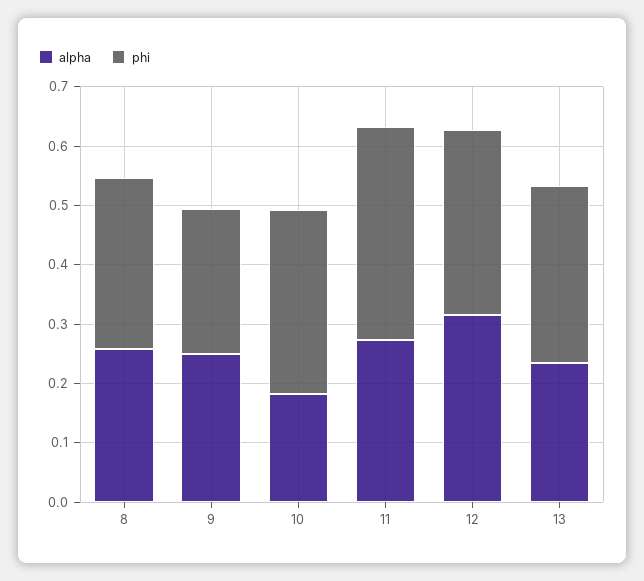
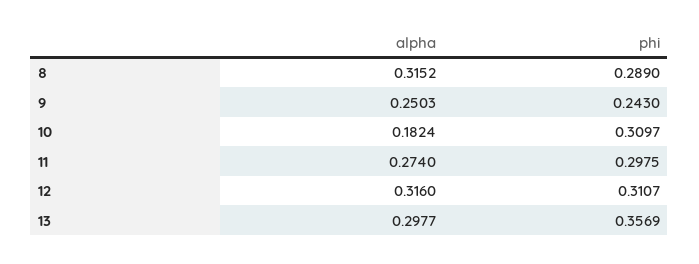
  {
    "alpha": {
-     "8": 0.26,
+     "8": 0.3152,
      "9": 0.2503,
      "10": 0.1824,
      "11": 0.274,
      "12": 0.316,
-     "13": 0.24
+     "13": 0.2977
    },
    "phi": {
      "8": 0.289,
      "9": 0.243,
      "10": 0.3097,
-     "11": 0.36,
+     "11": 0.2975,
      "12": 0.3107,
-     "13": 0.3
+     "13": 0.3569
    }
  }

